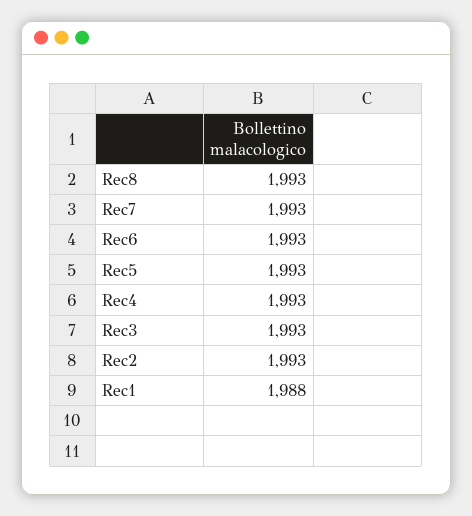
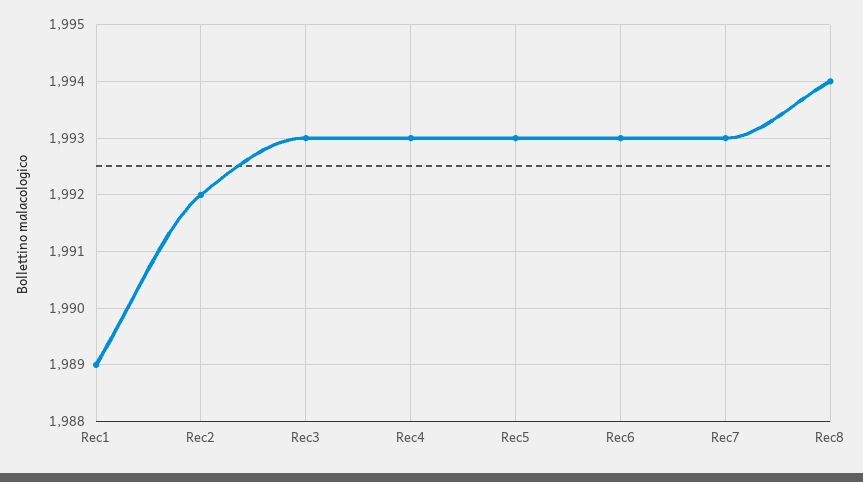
  {
-   "Rec8": 1993,
+   "Rec8": 1994,
    "Rec7": 1993,
    "Rec6": 1993,
    "Rec5": 1993,
    "Rec4": 1993,
    "Rec3": 1993,
-   "Rec2": 1993,
+   "Rec2": 1992,
-   "Rec1": 1988
+   "Rec1": 1989
  }

